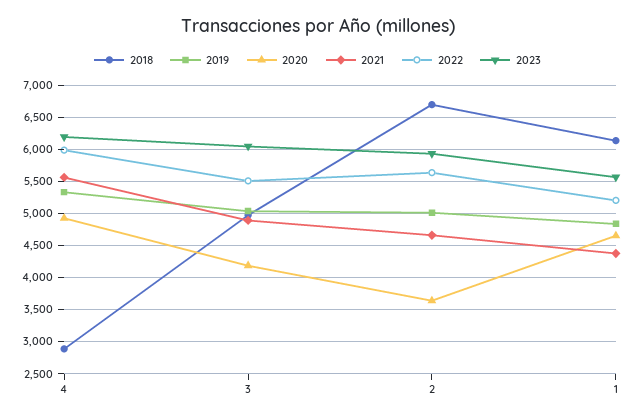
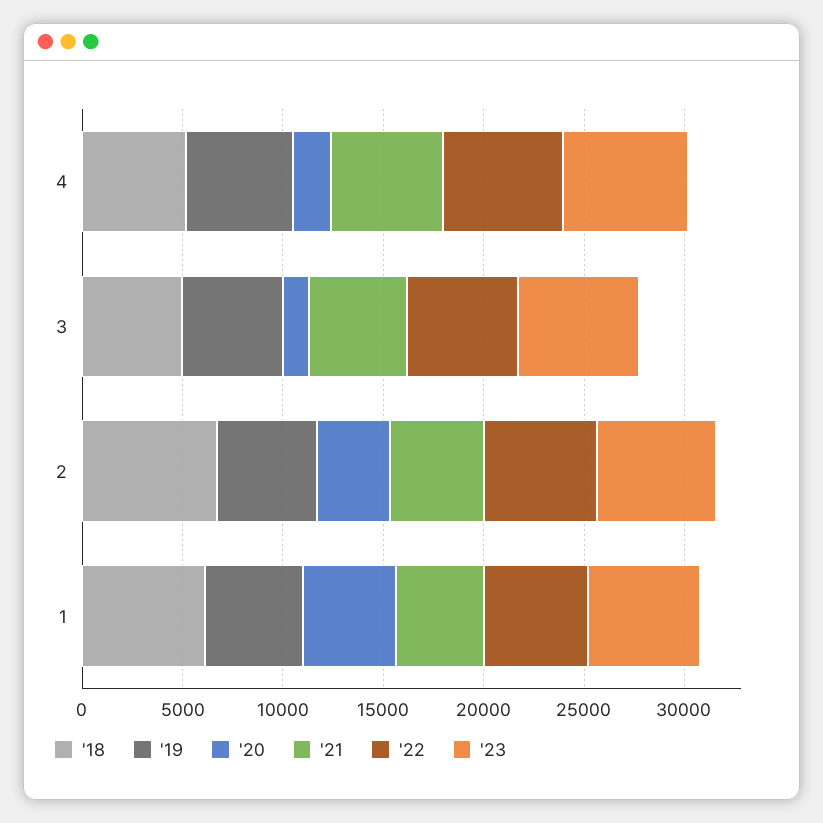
  {
    "2018": {
-     "4": 2900,
+     "4": 5000,
      "3": 5000,
      "2": 6700,
      "1": 6100
    },
    "2019": {
      "4": 5300,
      "3": 5000,
      "2": 5000,
      "1": 4800
    },
    "2020": {
-     "4": 4900,
+     "4": 2000,
-     "3": 4200,
+     "3": 1000,
      "2": 3600,
      "1": 4700
    },
    "2021": {
      "4": 5600,
      "3": 4900,
      "2": 4700,
      "1": 4400
    },
    "2022": {
      "4": 6000,
      "3": 5500,
      "2": 5600,
      "1": 5200
    },
    "2023": {
      "4": 6200,
      "3": 6000,
      "2": 5900,
      "1": 5600
    }
  }

